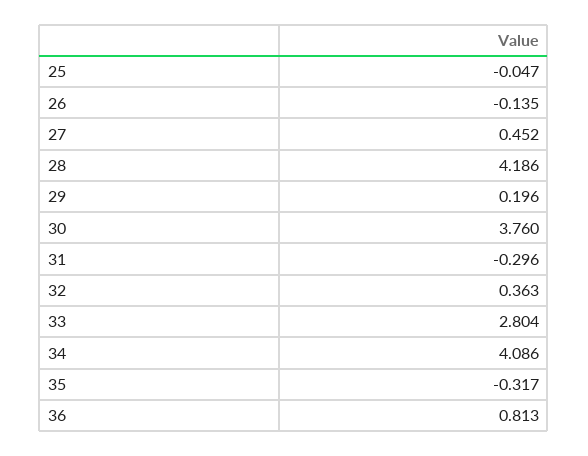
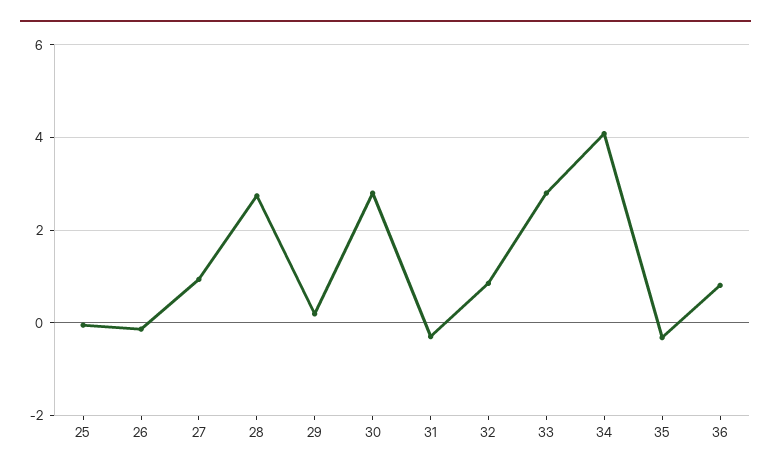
  {
    "25": -0.047,
    "26": -0.135,
-   "27": 0.452,
+   "27": 1,
-   "28": 4.186,
+   "28": 2.8,
    "29": 0.196,
-   "30": 3.76,
+   "30": 2.8,
    "31": -0.296,
-   "32": 0.363,
+   "32": 0.8,
    "33": 2.804,
    "34": 4.086,
    "35": -0.317,
    "36": 0.813
  }

